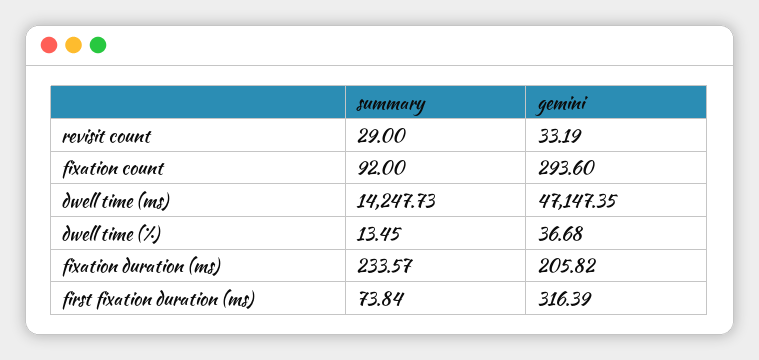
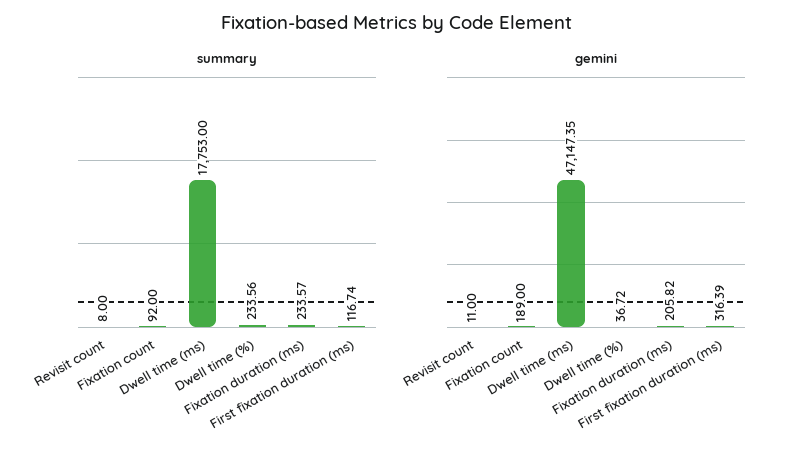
  {
    "summary": {
-     "revisit count": 29,
+     "revisit count": 8,
      "fixation count": 92,
-     "dwell time (ms)": 14247.73,
+     "dwell time (ms)": 17753,
-     "dwell time (%)": 13.45,
+     "dwell time (%)": 233.56,
      "fixation duration (ms)": 233.57,
-     "first fixation duration (ms)": 73.84
+     "first fixation duration (ms)": 116.74
    },
    "gemini": {
-     "revisit count": 33.19,
+     "revisit count": 11,
-     "fixation count": 293.6,
+     "fixation count": 189,
      "dwell time (ms)": 47147.35,
-     "dwell time (%)": 36.68,
+     "dwell time (%)": 36.72,
      "fixation duration (ms)": 205.82,
      "first fixation duration (ms)": 316.39
    }
  }

